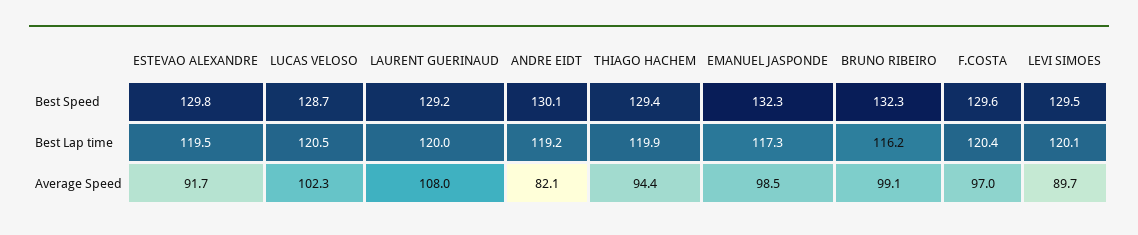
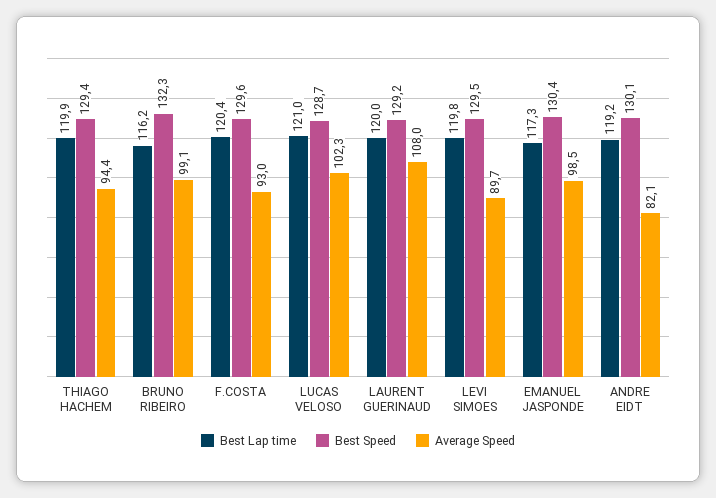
  {
    "Best Speed": {
-     "ESTEVAO ALEXANDRE": 129.8,
      "LUCAS VELOSO": 128.7,
      "LAURENT GUERINAUD": 129.2,
      "ANDRE EIDT": 130.1,
      "THIAGO HACHEM": 129.4,
-     "EMANUEL JASPONDE": 132.3,
+     "EMANUEL JASPONDE": 130.4,
      "BRUNO RIBEIRO": 132.3,
      "F.COSTA": 129.6,
      "LEVI SIMOES": 129.5
    },
    "Best Lap time": {
-     "ESTEVAO ALEXANDRE": 119.5,
-     "LUCAS VELOSO": 120.5,
+     "LUCAS VELOSO": 121,
      "LAURENT GUERINAUD": 120,
      "ANDRE EIDT": 119.2,
      "THIAGO HACHEM": 119.9,
      "EMANUEL JASPONDE": 117.3,
      "BRUNO RIBEIRO": 116.2,
      "F.COSTA": 120.4,
-     "LEVI SIMOES": 120.1
+     "LEVI SIMOES": 119.8
    },
    "Average Speed": {
-     "ESTEVAO ALEXANDRE": 91.7,
      "LUCAS VELOSO": 102.3,
      "LAURENT GUERINAUD": 108,
      "ANDRE EIDT": 82.1,
      "THIAGO HACHEM": 94.4,
      "EMANUEL JASPONDE": 98.5,
      "BRUNO RIBEIRO": 99.1,
-     "F.COSTA": 97,
+     "F.COSTA": 93,
      "LEVI SIMOES": 89.7
    }
  }

